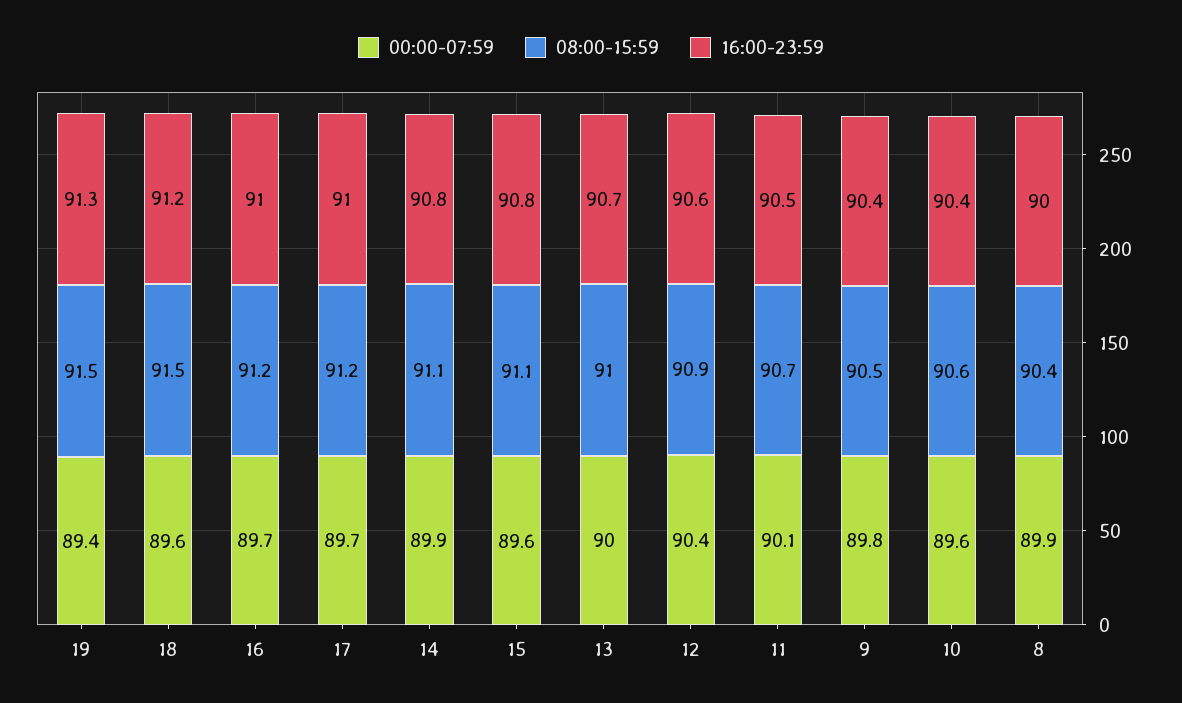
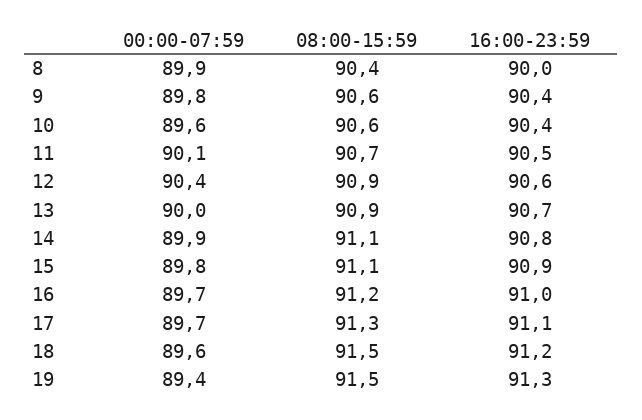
  {
    "00:00-07:59": {
      "19": 89.4,
      "18": 89.6,
      "16": 89.7,
      "17": 89.7,
      "14": 89.9,
-     "15": 89.6,
+     "15": 89.8,
      "13": 90,
      "12": 90.4,
      "11": 90.1,
      "9": 89.8,
      "10": 89.6,
      "8": 89.9
    },
    "08:00-15:59": {
      "19": 91.5,
      "18": 91.5,
      "16": 91.2,
-     "17": 91.2,
+     "17": 91.3,
      "14": 91.1,
      "15": 91.1,
-     "13": 91,
+     "13": 90.9,
      "12": 90.9,
      "11": 90.7,
-     "9": 90.5,
+     "9": 90.6,
      "10": 90.6,
      "8": 90.4
    },
    "16:00-23:59": {
      "19": 91.3,
      "18": 91.2,
      "16": 91,
-     "17": 91,
+     "17": 91.1,
      "14": 90.8,
-     "15": 90.8,
+     "15": 90.9,
      "13": 90.7,
      "12": 90.6,
      "11": 90.5,
      "9": 90.4,
      "10": 90.4,
      "8": 90
    }
  }

